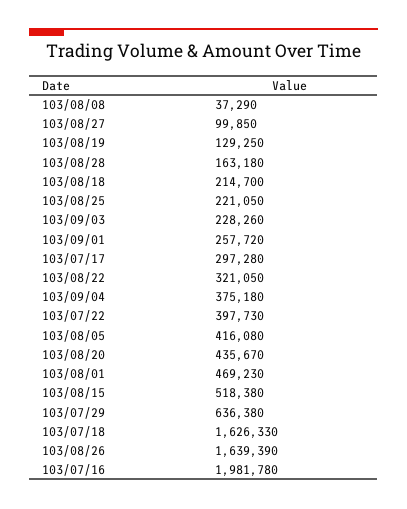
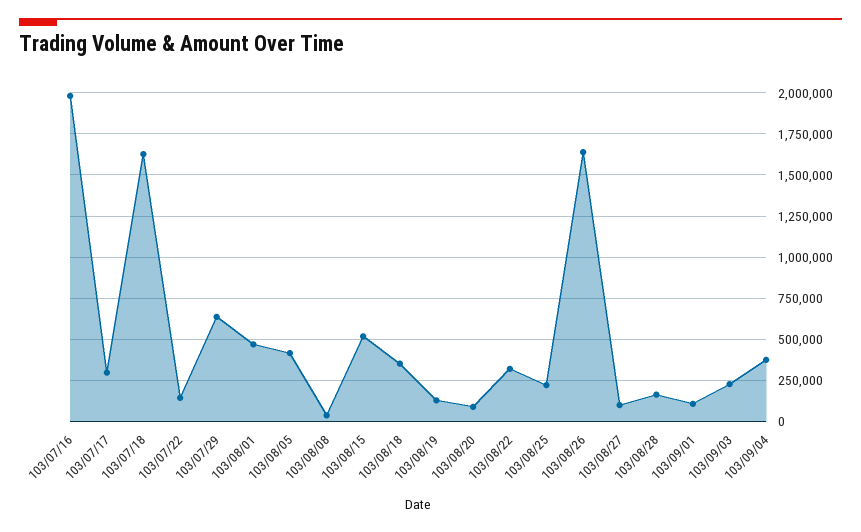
  {
    "103/08/08": 37290,
    "103/08/27": 99850,
    "103/08/19": 129250,
    "103/08/28": 163180,
-   "103/08/18": 214700,
+   "103/08/18": 350000,
    "103/08/25": 221050,
    "103/09/03": 228260,
-   "103/09/01": 257720,
+   "103/09/01": 100000,
    "103/07/17": 297280,
    "103/08/22": 321050,
    "103/09/04": 375180,
-   "103/07/22": 397730,
+   "103/07/22": 150000,
    "103/08/05": 416080,
-   "103/08/20": 435670,
+   "103/08/20": 100000,
    "103/08/01": 469230,
    "103/08/15": 518380,
    "103/07/29": 636380,
    "103/07/18": 1626330,
    "103/08/26": 1639390,
    "103/07/16": 1981780
  }

